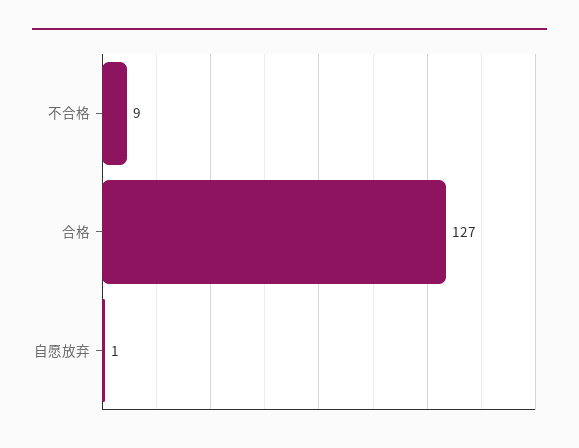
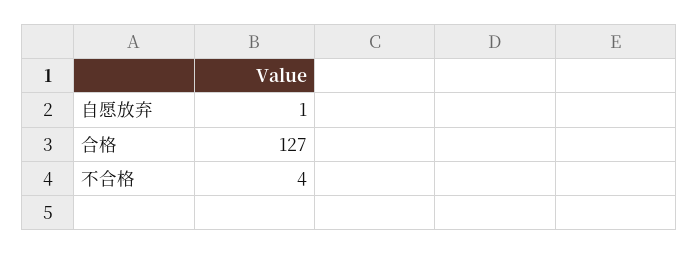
  {
-   "不合格": 9,
+   "不合格": 4,
    "合格": 127,
    "自愿放弃": 1
  }

